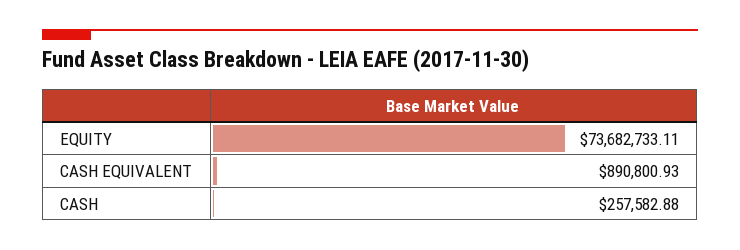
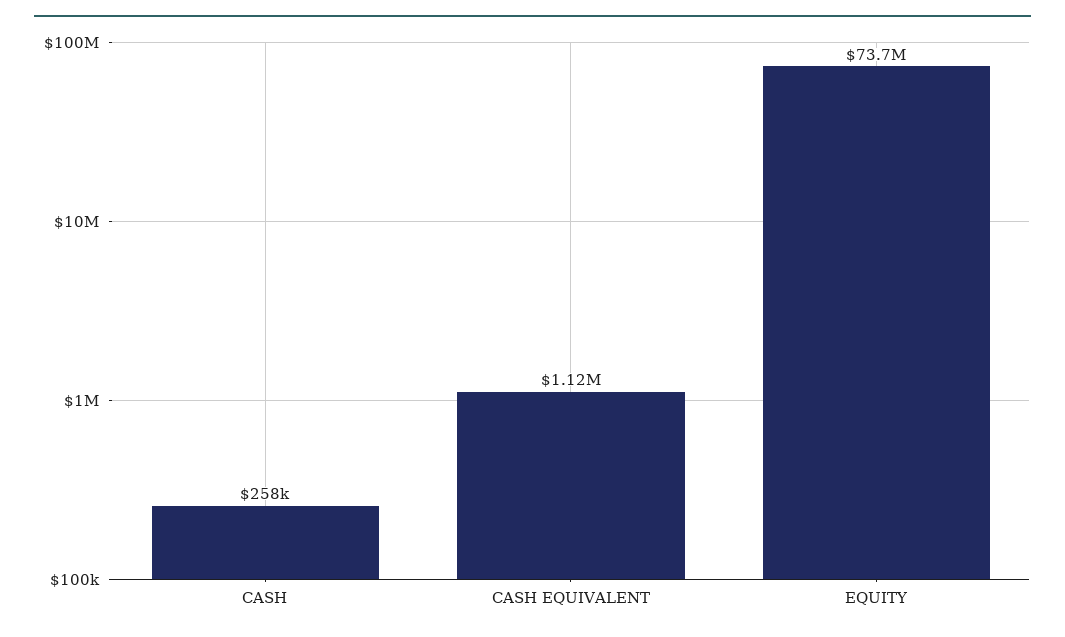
  {
    "EQUITY": 73682733.11,
-   "CASH EQUIVALENT": 890800.93,
+   "CASH EQUIVALENT": 1120000,
    "CASH": 257582.88
  }

